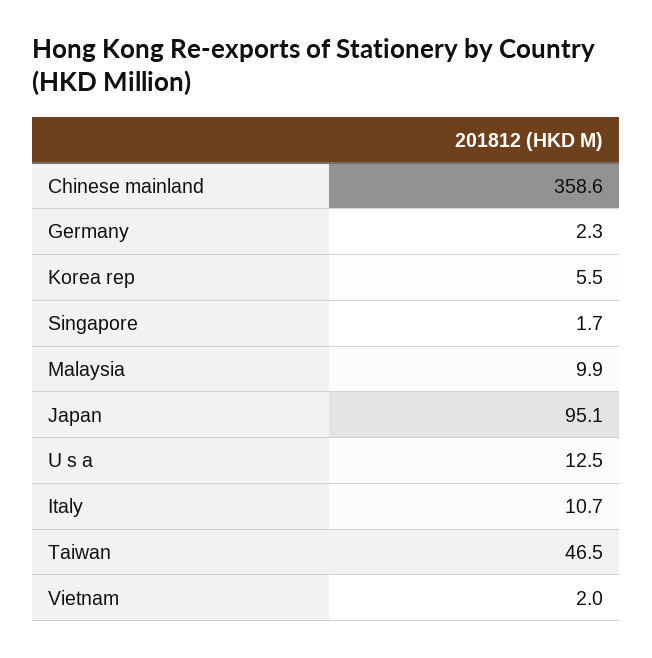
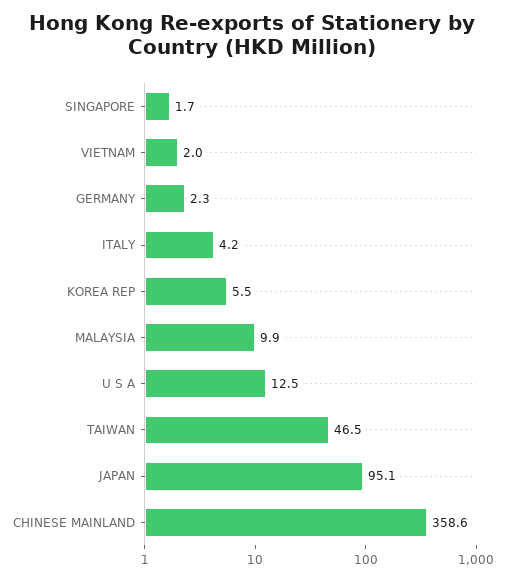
  {
    "Chinese mainland": 358.6,
    "Germany": 2.3,
    "Korea rep": 5.5,
    "Singapore": 1.7,
    "Malaysia": 9.9,
    "Japan": 95.1,
    "U s a": 12.5,
-   "Italy": 10.7,
+   "Italy": 4.2,
    "Taiwan": 46.5,
    "Vietnam": 2
  }

